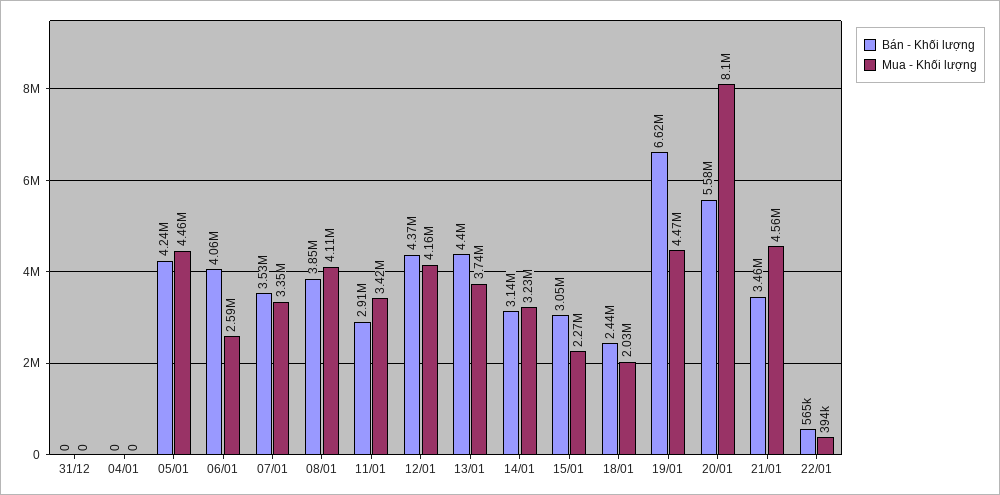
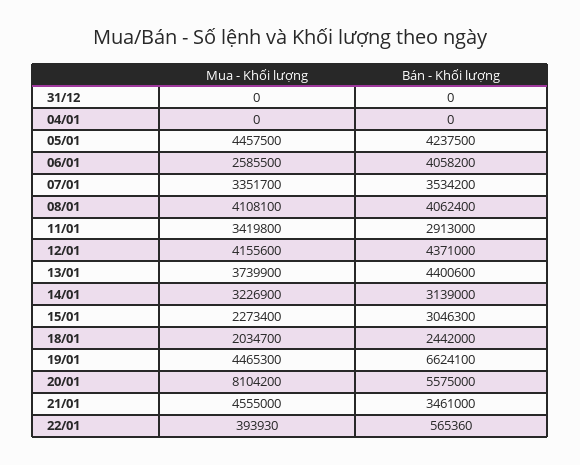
  {
    "Bán - Khối lượng": {
      "31/12": 0,
      "04/01": 0,
      "05/01": 4237500,
      "06/01": 4058200,
      "07/01": 3534200,
-     "08/01": 3850000,
+     "08/01": 4062400,
      "11/01": 2913000,
      "12/01": 4371000,
      "13/01": 4400600,
      "14/01": 3139000,
      "15/01": 3046300,
      "18/01": 2442000,
      "19/01": 6624100,
      "20/01": 5575000,
      "21/01": 3461000,
      "22/01": 565360
    },
    "Mua - Khối lượng": {
      "31/12": 0,
      "04/01": 0,
      "05/01": 4457500,
      "06/01": 2585500,
      "07/01": 3351700,
      "08/01": 4108100,
      "11/01": 3419800,
      "12/01": 4155600,
      "13/01": 3739900,
      "14/01": 3226900,
      "15/01": 2273400,
      "18/01": 2034700,
      "19/01": 4465300,
      "20/01": 8104200,
      "21/01": 4555000,
      "22/01": 393930
    }
  }

